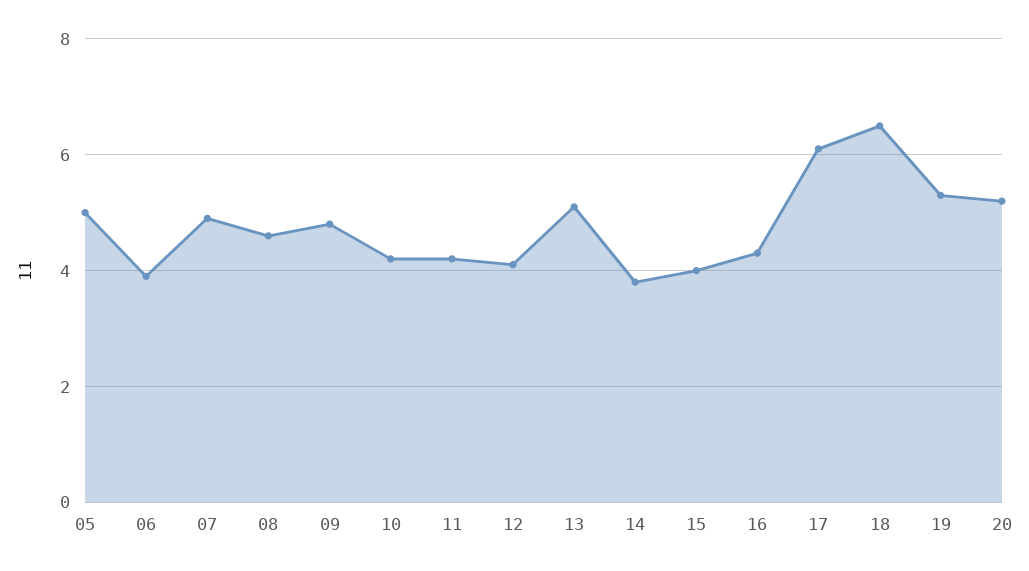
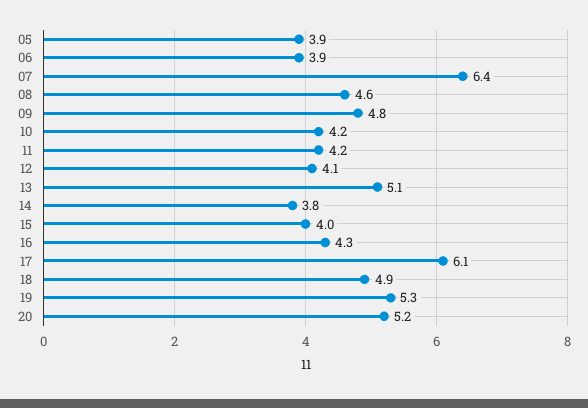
  {
-   "05": 5,
+   "05": 3.9,
    "06": 3.9,
-   "07": 5,
+   "07": 6.4,
    "08": 4.6,
    "09": 4.8,
    "10": 4.2,
    "11": 4.2,
    "12": 4.1,
    "13": 5.1,
    "14": 3.8,
    "15": 4,
    "16": 4.3,
    "17": 6.1,
-   "18": 6.5,
+   "18": 4.9,
    "19": 5.3,
    "20": 5.2
  }

